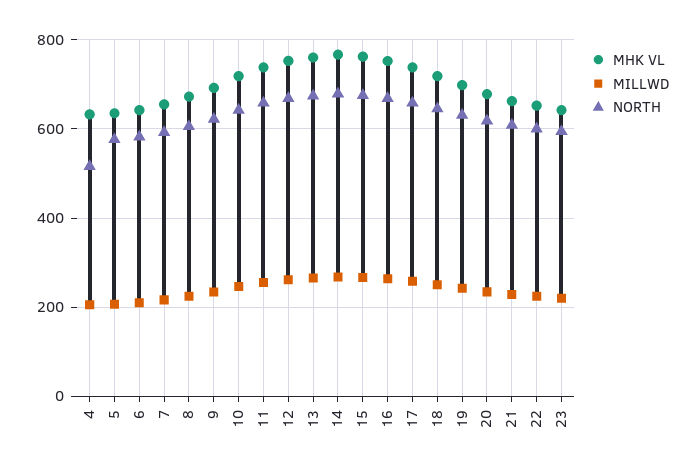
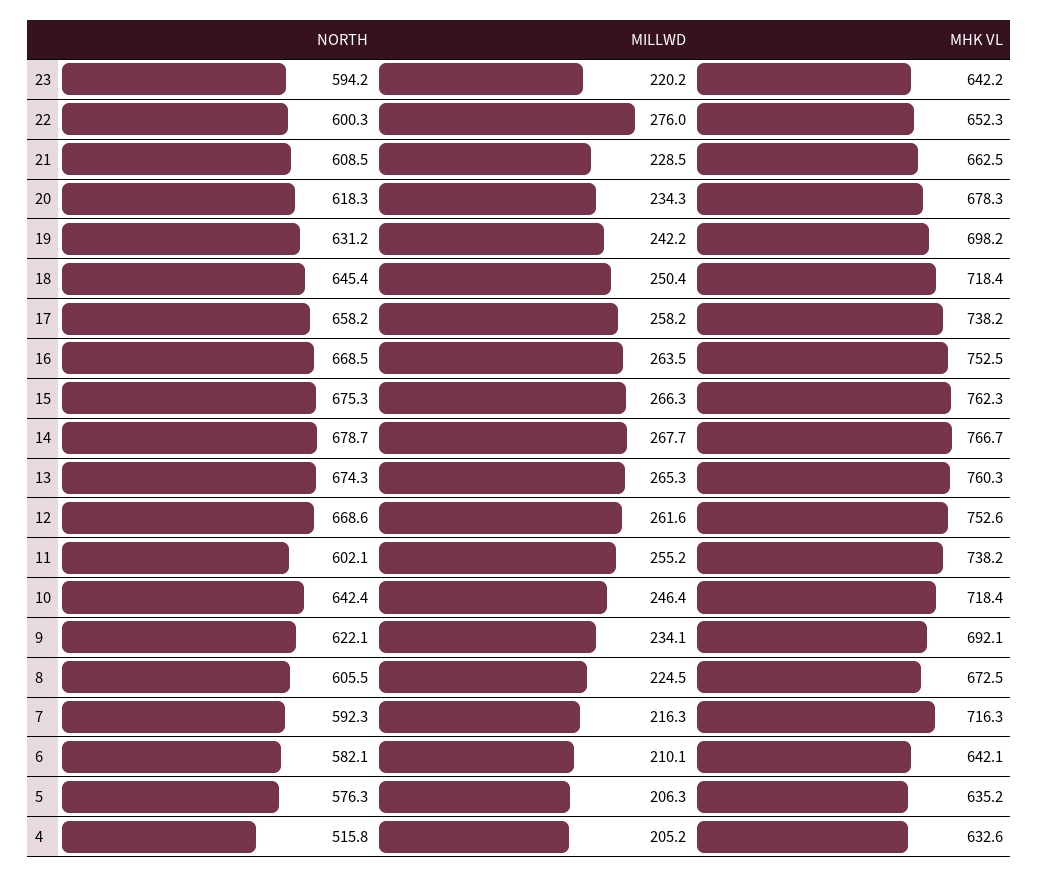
  {
    "MHK VL": {
      "4": 632.6,
      "5": 635.2,
      "6": 642.1,
-     "7": 660,
+     "7": 716.3,
      "8": 672.5,
      "9": 692.1,
      "10": 718.4,
      "11": 738.2,
      "12": 752.6,
      "13": 760.3,
      "14": 766.7,
      "15": 762.3,
      "16": 752.5,
      "17": 738.2,
      "18": 718.4,
      "19": 698.2,
      "20": 678.3,
      "21": 662.5,
      "22": 652.3,
      "23": 642.2
    },
    "MILLWD": {
      "4": 205.2,
      "5": 206.3,
      "6": 210.1,
      "7": 216.3,
      "8": 224.5,
      "9": 234.1,
      "10": 246.4,
      "11": 255.2,
      "12": 261.6,
      "13": 265.3,
      "14": 267.7,
      "15": 266.3,
      "16": 263.5,
      "17": 258.2,
      "18": 250.4,
      "19": 242.2,
      "20": 234.3,
      "21": 228.5,
-     "22": 220,
+     "22": 276,
      "23": 220.2
    },
    "NORTH": {
      "4": 515.8,
      "5": 576.3,
      "6": 582.1,
      "7": 592.3,
      "8": 605.5,
      "9": 622.1,
      "10": 642.4,
-     "11": 660,
+     "11": 602.1,
      "12": 668.6,
      "13": 674.3,
      "14": 678.7,
      "15": 675.3,
      "16": 668.5,
      "17": 658.2,
      "18": 645.4,
      "19": 631.2,
      "20": 618.3,
      "21": 608.5,
      "22": 600.3,
      "23": 594.2
    }
  }

